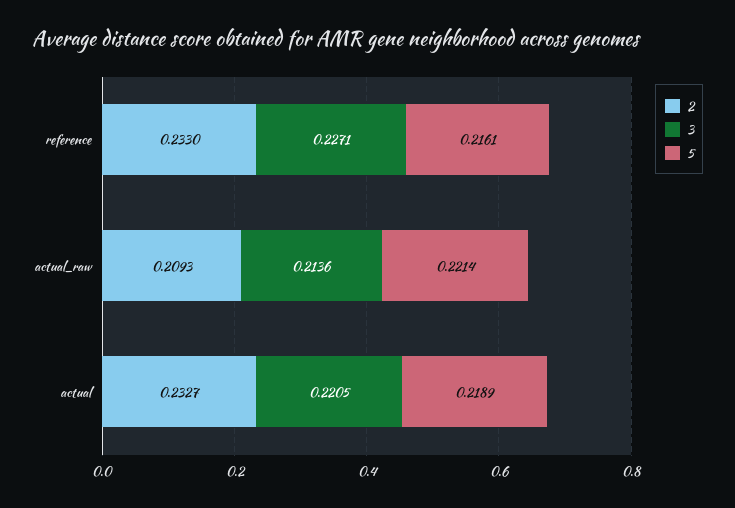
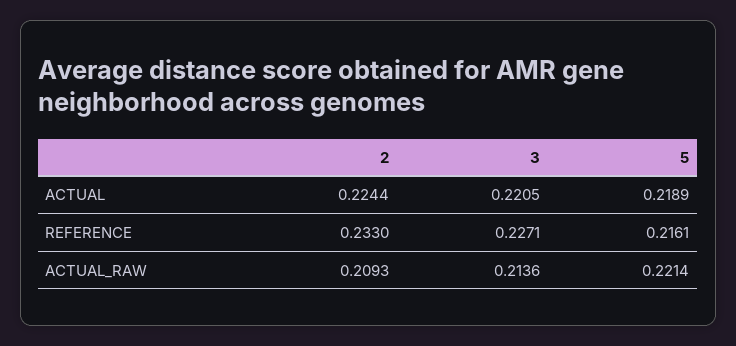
  {
    "2": {
      "reference": 0.233,
      "actual_raw": 0.2093,
-     "actual": 0.2327
+     "actual": 0.2244
    },
    "3": {
      "reference": 0.2271,
      "actual_raw": 0.2136,
      "actual": 0.2205
    },
    "5": {
      "reference": 0.2161,
      "actual_raw": 0.2214,
      "actual": 0.2189
    }
  }

